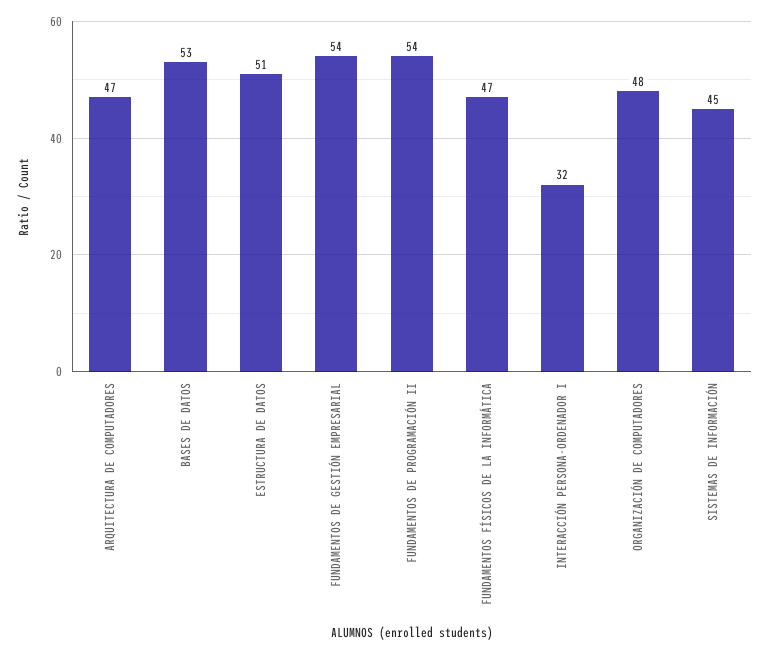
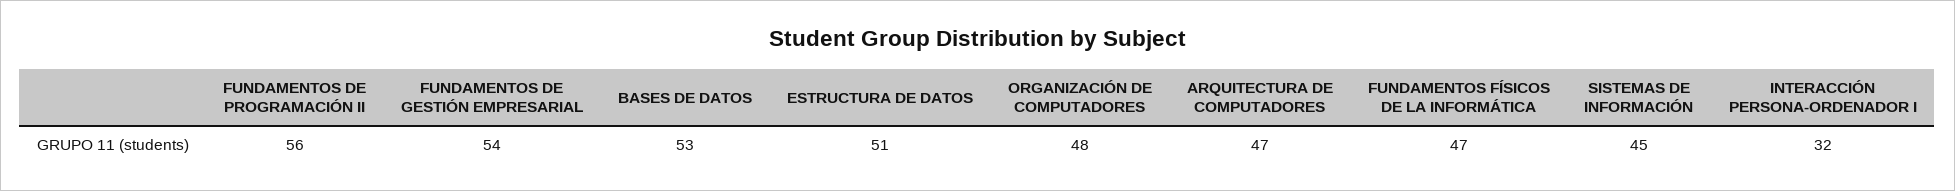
  {
    "ARQUITECTURA DE COMPUTADORES": 47,
    "BASES DE DATOS": 53,
    "ESTRUCTURA DE DATOS": 51,
    "FUNDAMENTOS DE GESTIÓN EMPRESARIAL": 54,
-   "FUNDAMENTOS DE PROGRAMACIÓN II": 54,
+   "FUNDAMENTOS DE PROGRAMACIÓN II": 56,
    "FUNDAMENTOS FÍSICOS DE LA INFORMÁTICA": 47,
    "INTERACCIÓN PERSONA-ORDENADOR I": 32,
    "ORGANIZACIÓN DE COMPUTADORES": 48,
    "SISTEMAS DE INFORMACIÓN": 45
  }

